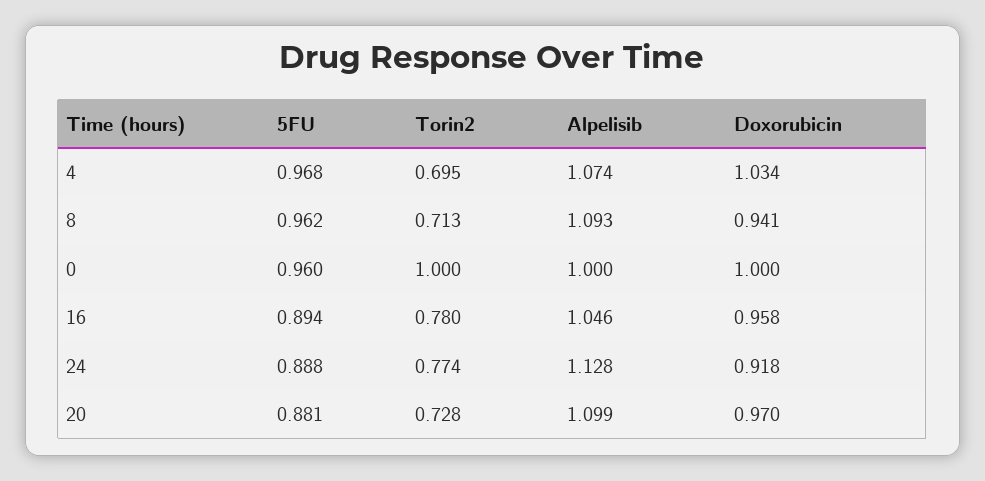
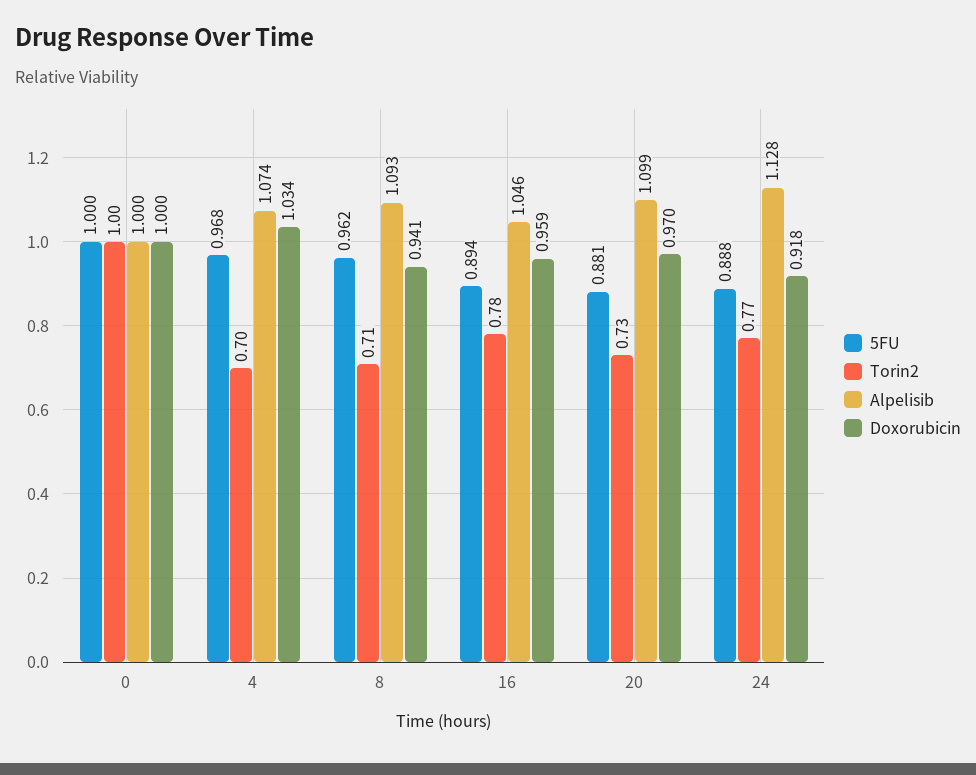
  {
    "5FU": {
      "4": 0.968,
      "8": 0.962,
-     "0": 0.96,
+     "0": 1,
      "16": 0.894,
      "24": 0.888,
      "20": 0.881
    },
    "Torin2": {
      "4": 0.695,
      "8": 0.713,
      "0": 1,
      "16": 0.78,
      "24": 0.774,
      "20": 0.728
    },
    "Alpelisib": {
      "4": 1.074,
      "8": 1.093,
      "0": 1,
      "16": 1.046,
      "24": 1.128,
      "20": 1.099
    },
    "Doxorubicin": {
      "4": 1.034,
      "8": 0.941,
      "0": 1,
-     "16": 0.958,
+     "16": 0.959,
      "24": 0.918,
      "20": 0.97
    }
  }

